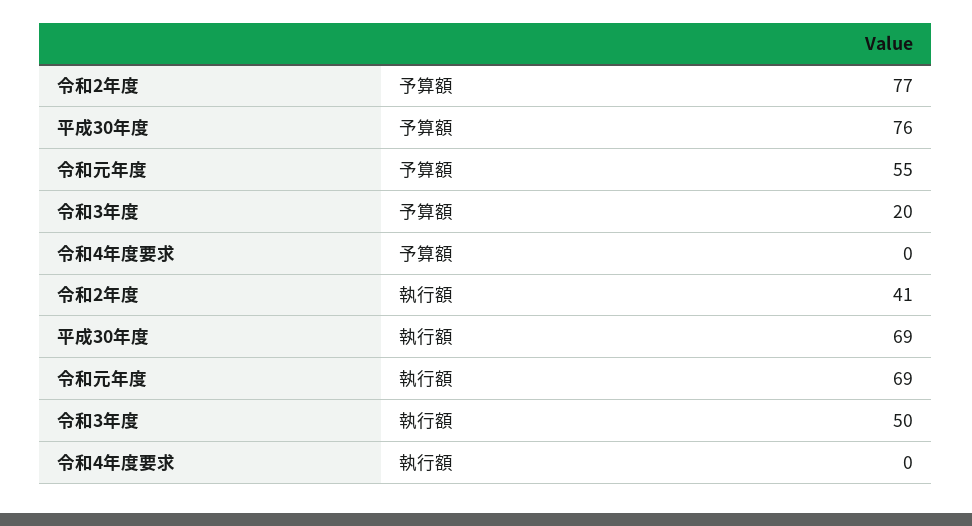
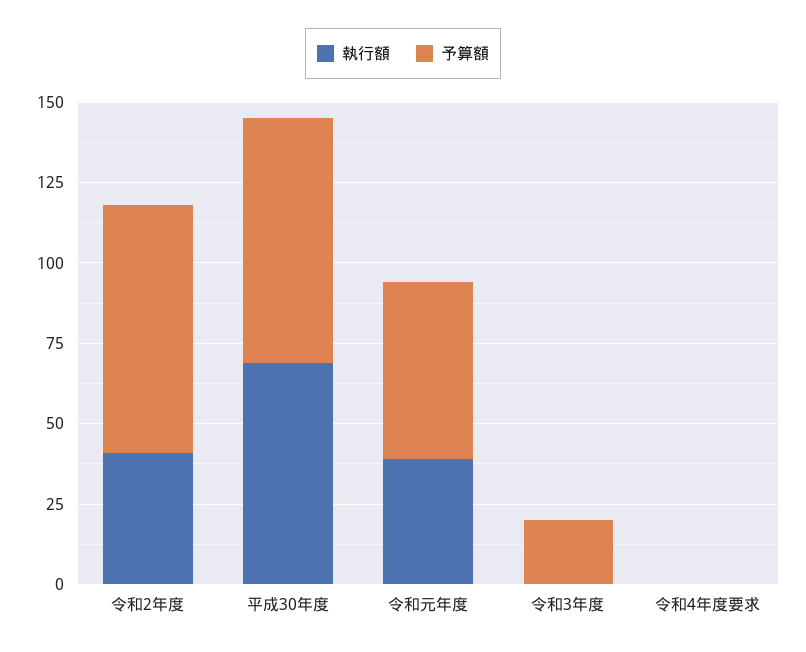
  {
    "予算額": {
      "令和2年度": 77,
      "平成30年度": 76,
      "令和元年度": 55,
      "令和3年度": 20,
      "令和4年度要求": 0
    },
    "執行額": {
      "令和2年度": 41,
      "平成30年度": 69,
-     "令和元年度": 69,
+     "令和元年度": 40,
-     "令和3年度": 50,
+     "令和3年度": 0,
      "令和4年度要求": 0
    }
  }

